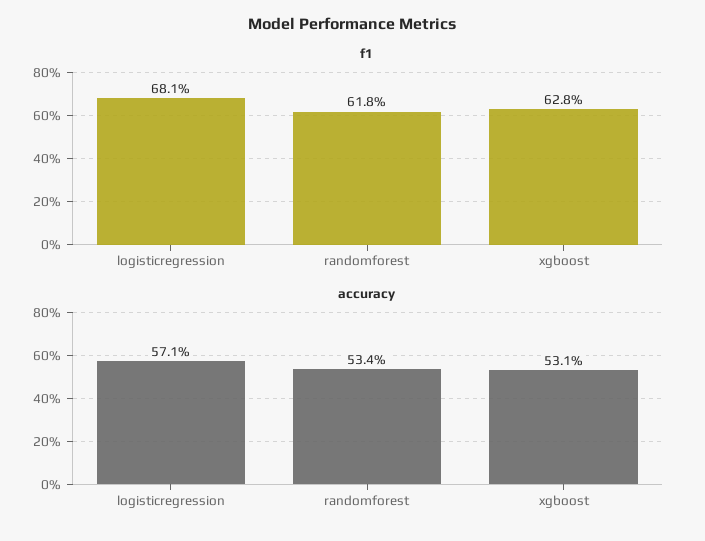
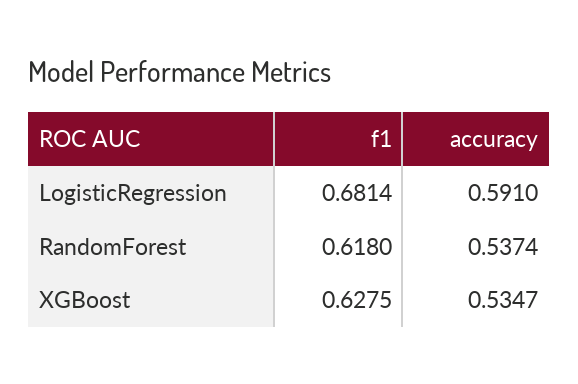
  {
    "f1": {
      "logisticregression": 0.6814,
      "randomforest": 0.618,
      "xgboost": 0.6275
    },
    "accuracy": {
-     "logisticregression": 0.571,
+     "logisticregression": 0.591,
-     "randomforest": 0.534,
+     "randomforest": 0.5374,
-     "xgboost": 0.531
+     "xgboost": 0.5347
    }
  }

